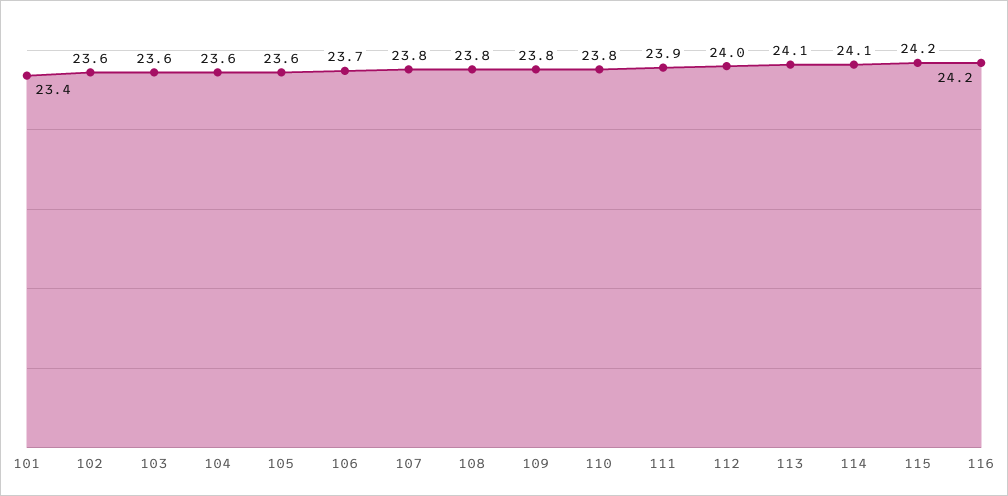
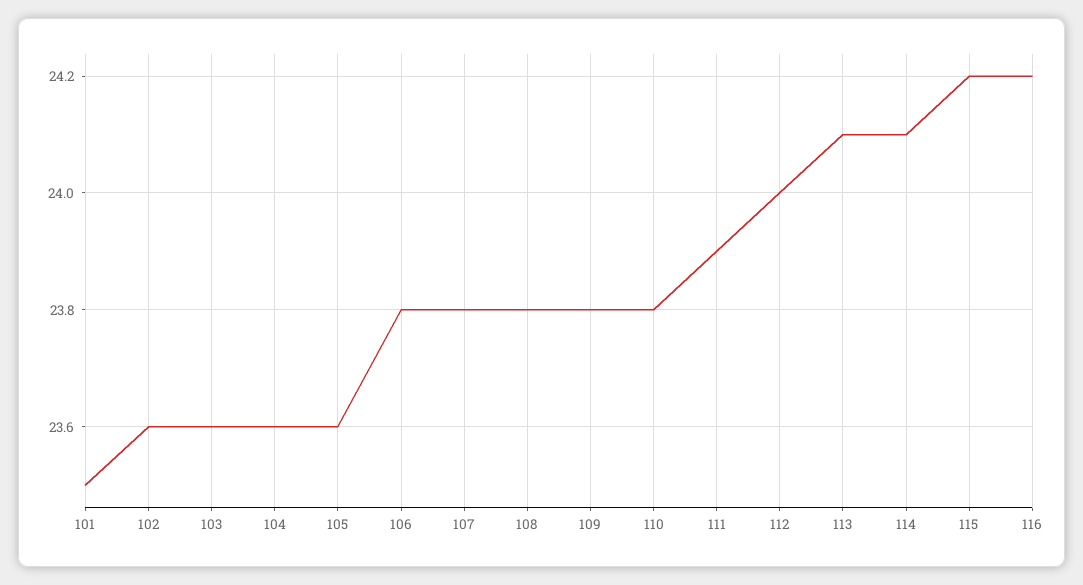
  {
-   "101": 23.4,
+   "101": 23.5,
    "102": 23.6,
    "103": 23.6,
    "104": 23.6,
    "105": 23.6,
-   "106": 23.7,
+   "106": 23.8,
    "107": 23.8,
    "108": 23.8,
    "109": 23.8,
    "110": 23.8,
    "111": 23.9,
    "112": 24,
    "113": 24.1,
    "114": 24.1,
    "115": 24.2,
    "116": 24.2
  }

